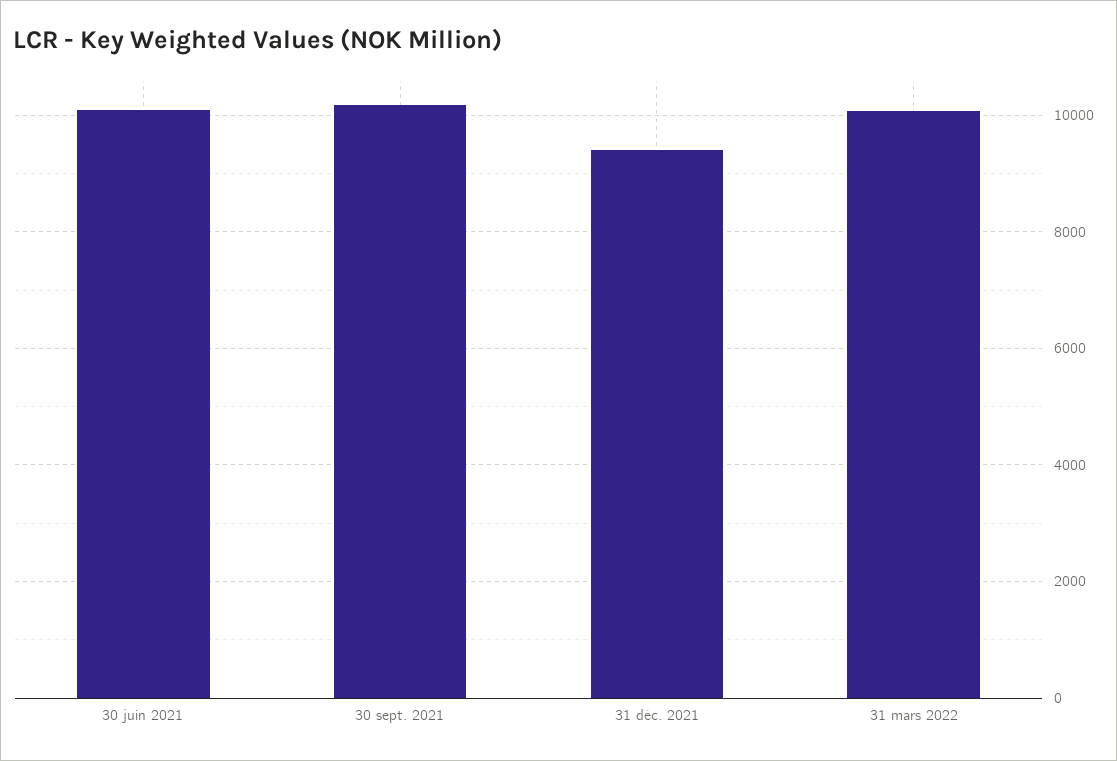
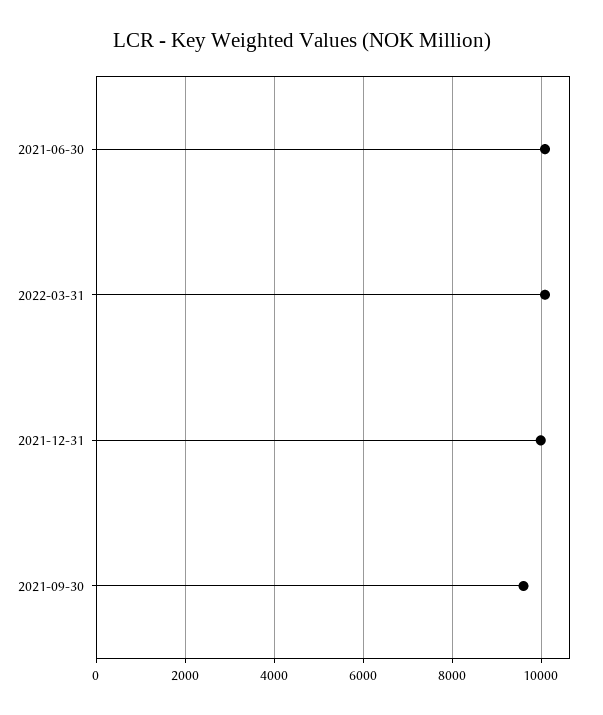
  {
    "30 juin 2021": 10000,
-   "30 sept. 2021": 10200,
+   "30 sept. 2021": 9600,
-   "31 déc. 2021": 9400,
+   "31 déc. 2021": 10000,
    "31 mars 2022": 10000
  }

